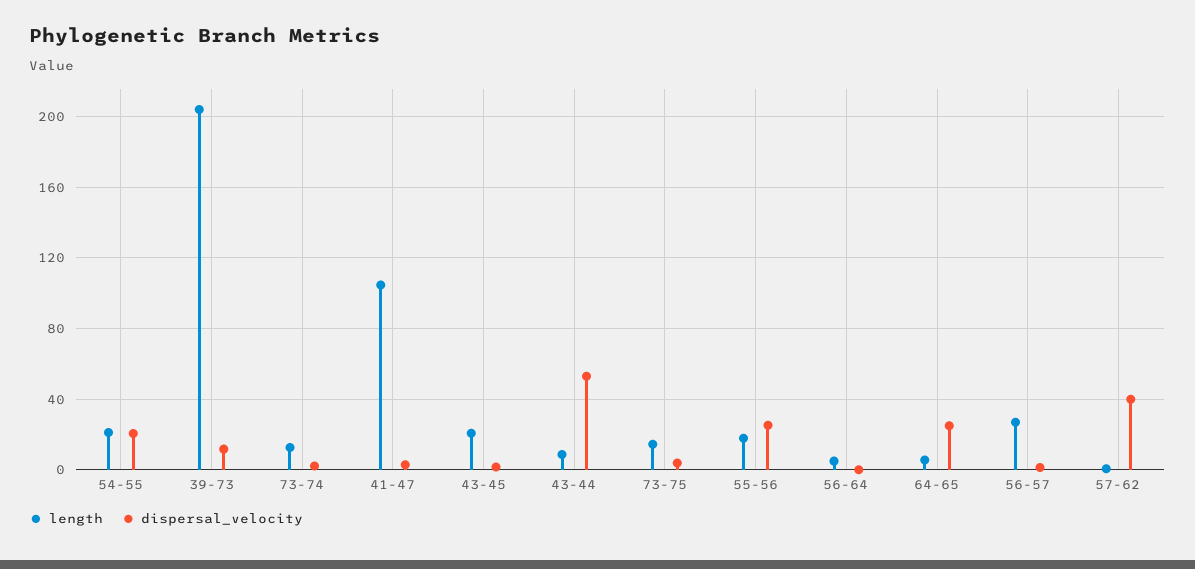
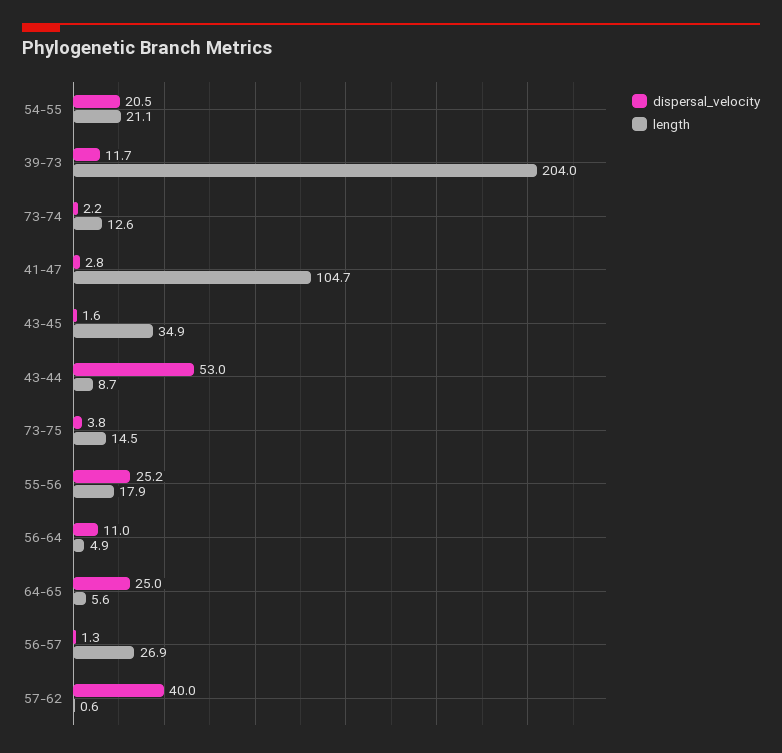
  {
    "length": {
      "54-55": 21.1,
      "39-73": 204,
      "73-74": 12.6,
      "41-47": 104.7,
-     "43-45": 20,
+     "43-45": 34.9,
      "43-44": 8.7,
      "73-75": 14.5,
      "55-56": 17.9,
      "56-64": 4.9,
      "64-65": 5.6,
      "56-57": 26.9,
      "57-62": 0.6
    },
    "dispersal_velocity": {
      "54-55": 20.5,
      "39-73": 11.7,
      "73-74": 2.2,
      "41-47": 2.8,
      "43-45": 1.6,
      "43-44": 53,
      "73-75": 3.8,
      "55-56": 25.2,
-     "56-64": 0,
+     "56-64": 11,
      "64-65": 25,
      "56-57": 1.3,
      "57-62": 40
    }
  }

